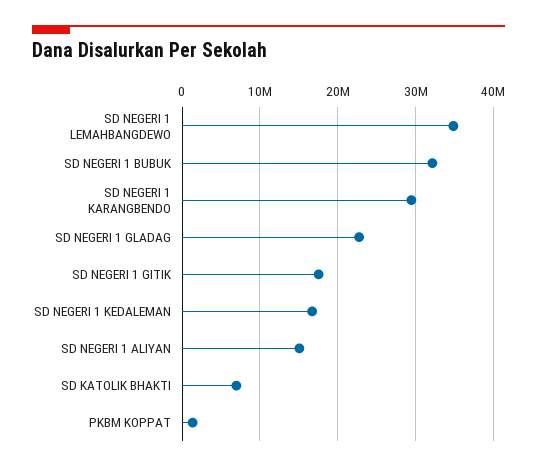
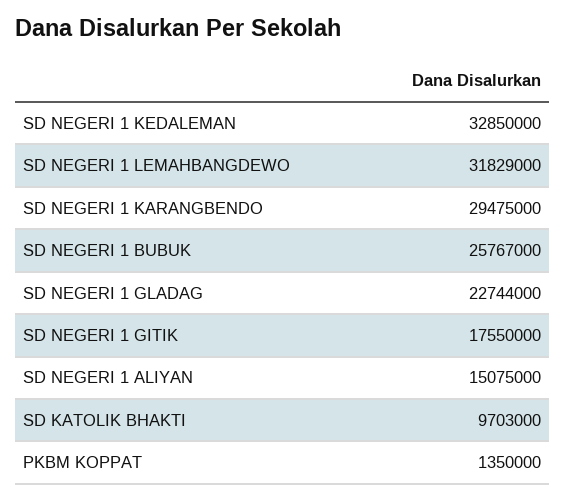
  {
-   "SD NEGERI 1 LEMAHBANGDEWO": 35000000,
+   "SD NEGERI 1 LEMAHBANGDEWO": 31829000,
-   "SD NEGERI 1 BUBUK": 32000000,
+   "SD NEGERI 1 BUBUK": 25767000,
    "SD NEGERI 1 KARANGBENDO": 29475000,
    "SD NEGERI 1 GLADAG": 22744000,
    "SD NEGERI 1 GITIK": 17550000,
-   "SD NEGERI 1 KEDALEMAN": 17000000,
+   "SD NEGERI 1 KEDALEMAN": 32850000,
    "SD NEGERI 1 ALIYAN": 15075000,
-   "SD KATOLIK BHAKTI": 7000000,
+   "SD KATOLIK BHAKTI": 9703000,
    "PKBM KOPPAT": 1350000
  }

